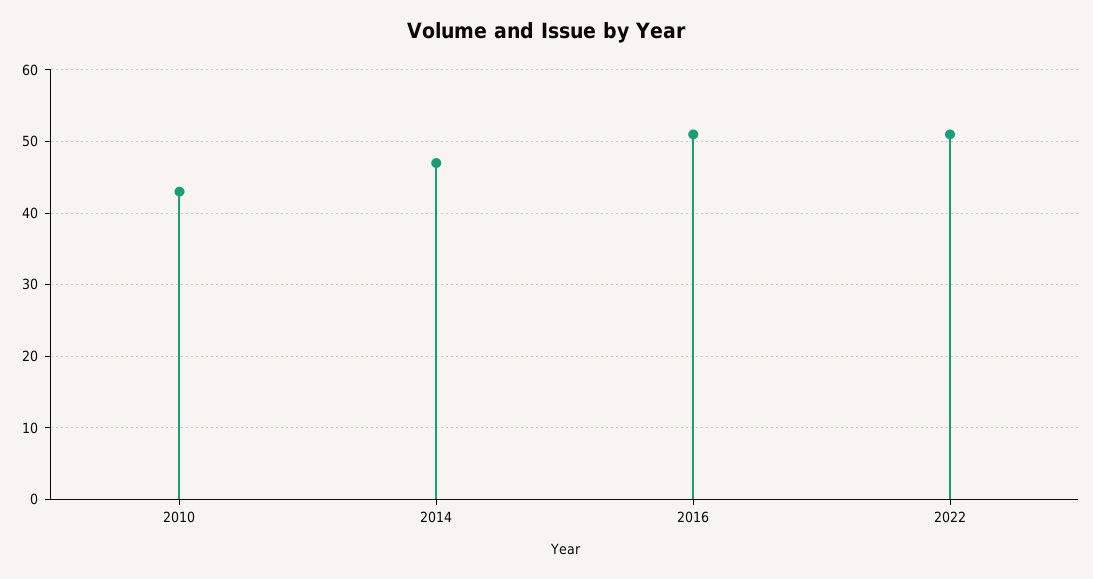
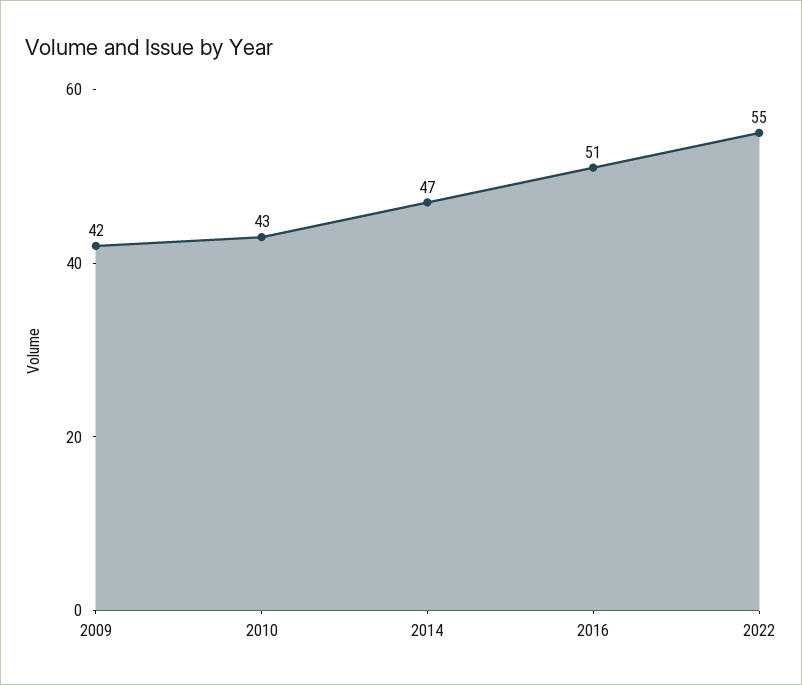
  {
    "2010": 43,
    "2014": 47,
    "2016": 51,
-   "2022": 51
+   "2022": 55,
+   "2009": 42
  }

